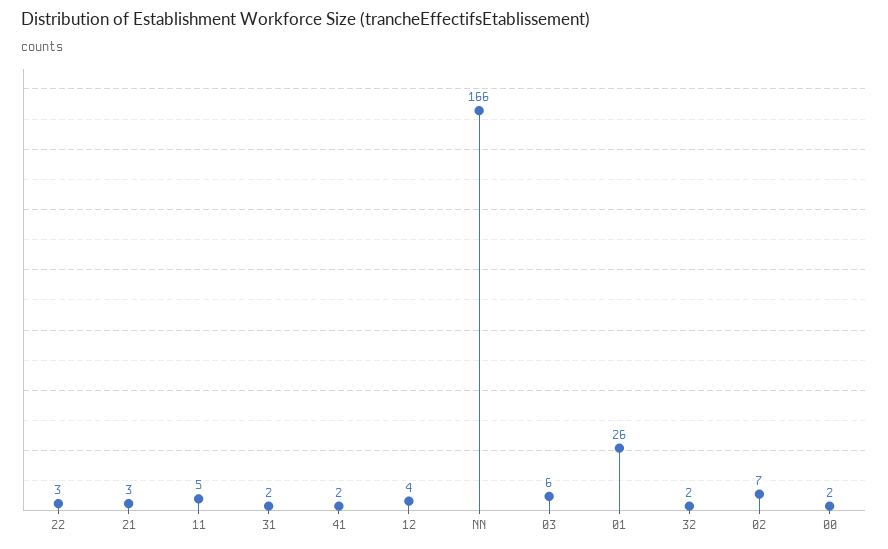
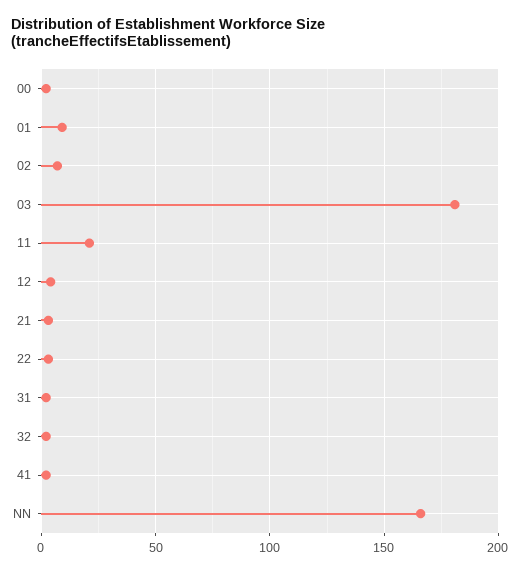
  {
    "22": 3,
    "21": 3,
-   "11": 5,
+   "11": 20,
    "31": 2,
    "41": 2,
    "12": 4,
    "NN": 166,
-   "03": 6,
+   "03": 180,
-   "01": 26,
+   "01": 10,
    "32": 2,
    "02": 7,
    "00": 2
  }

